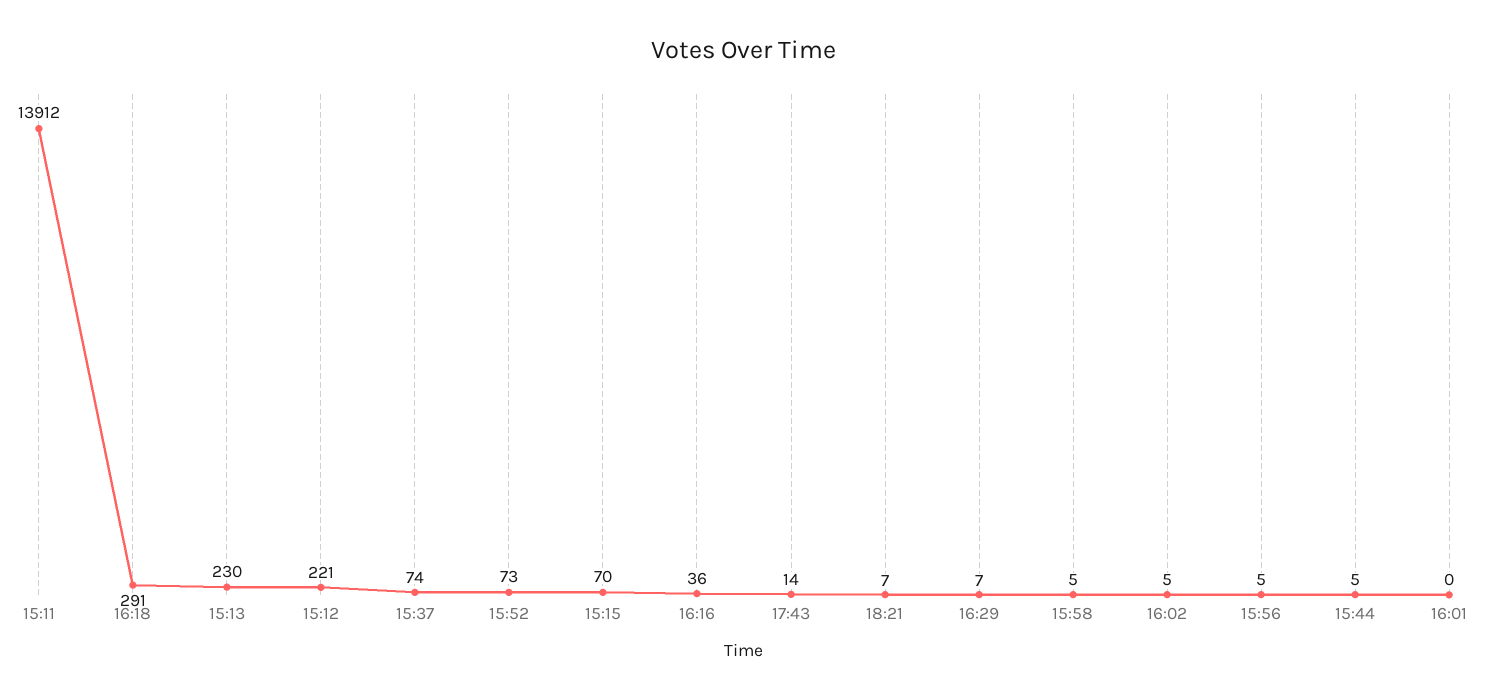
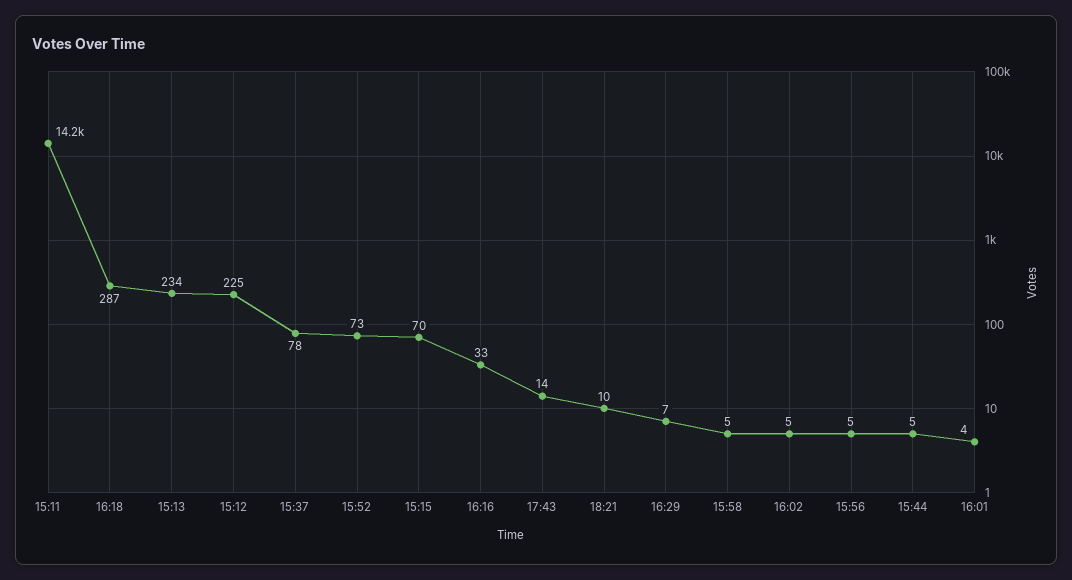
  {
-   "15:11": 13912,
+   "15:11": 14200,
-   "16:18": 291,
+   "16:18": 287,
-   "15:13": 230,
+   "15:13": 234,
-   "15:12": 221,
+   "15:12": 225,
-   "15:37": 74,
+   "15:37": 78,
    "15:52": 73,
    "15:15": 70,
-   "16:16": 36,
+   "16:16": 33,
    "17:43": 14,
-   "18:21": 7,
+   "18:21": 10,
    "16:29": 7,
    "15:58": 5,
    "16:02": 5,
    "15:56": 5,
    "15:44": 5,
-   "16:01": 0
+   "16:01": 4
  }

